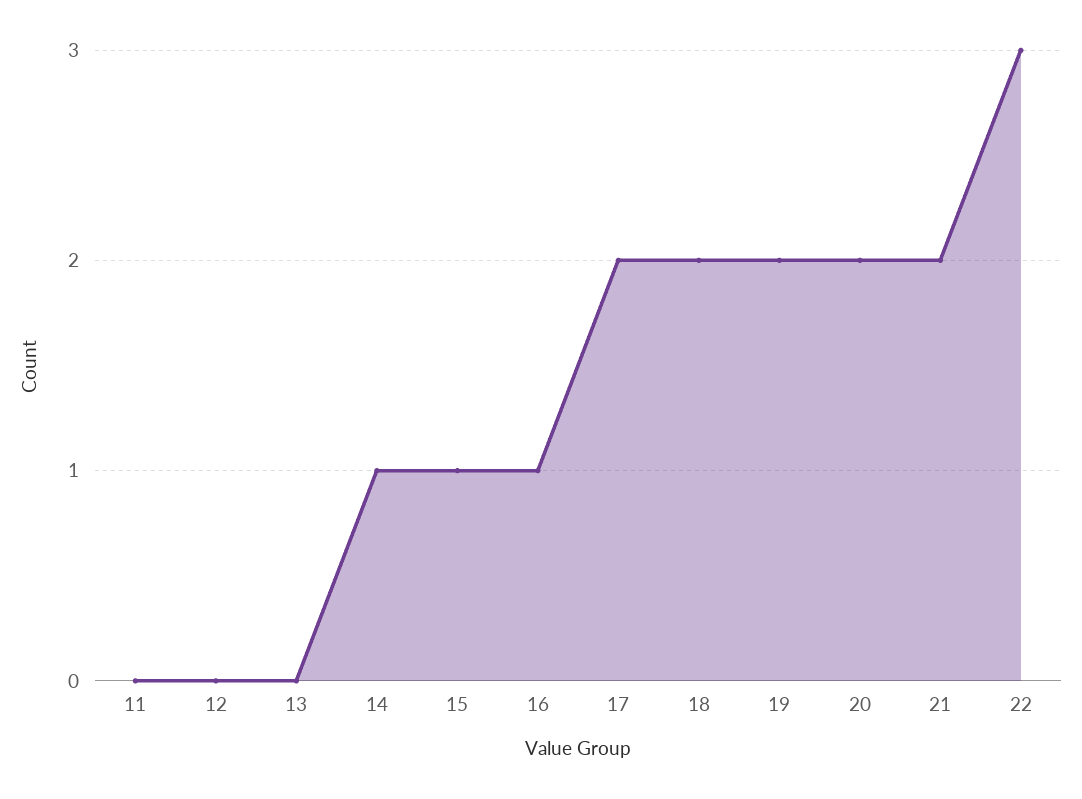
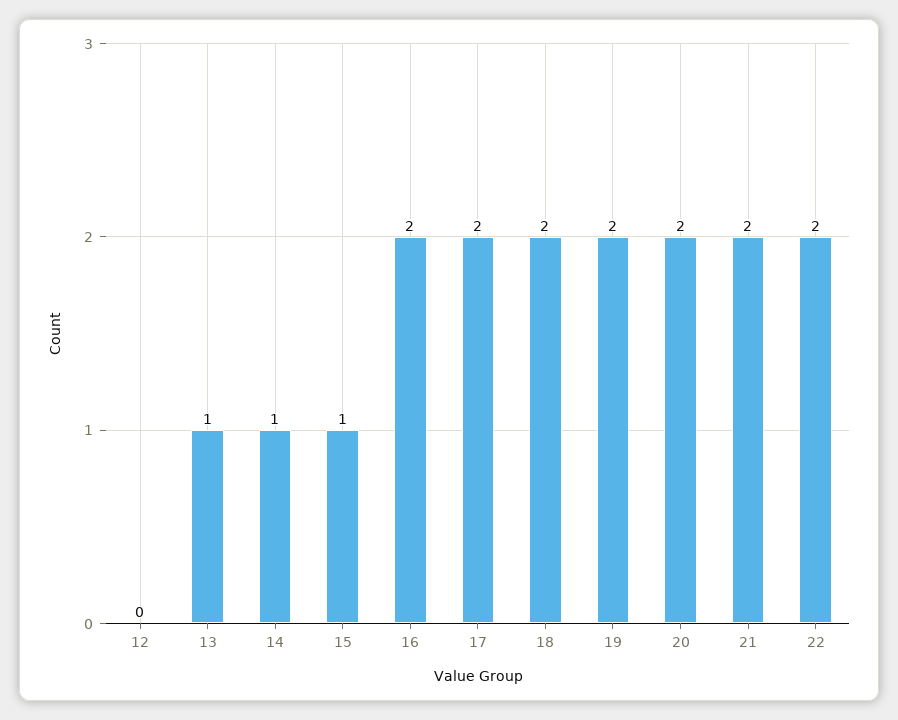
  {
-   "11": 0,
    "12": 0,
-   "13": 0,
+   "13": 1,
    "14": 1,
    "15": 1,
-   "16": 1,
+   "16": 2,
    "17": 2,
    "18": 2,
    "19": 2,
    "20": 2,
    "21": 2,
-   "22": 3
+   "22": 2
  }

